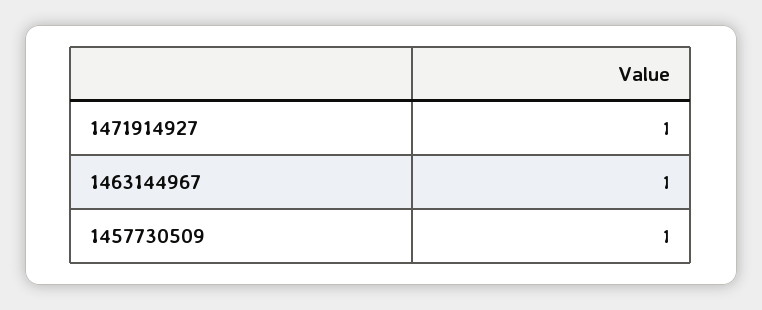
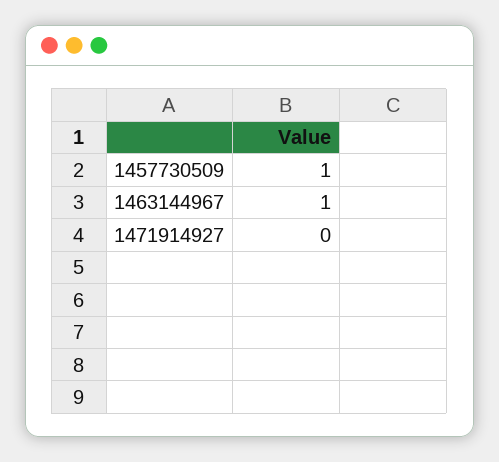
  {
-   "1471914927": 1,
+   "1471914927": 0,
    "1463144967": 1,
    "1457730509": 1
  }

